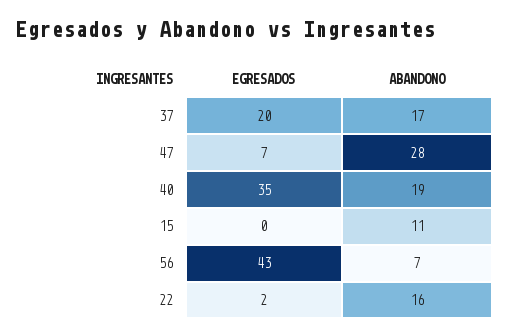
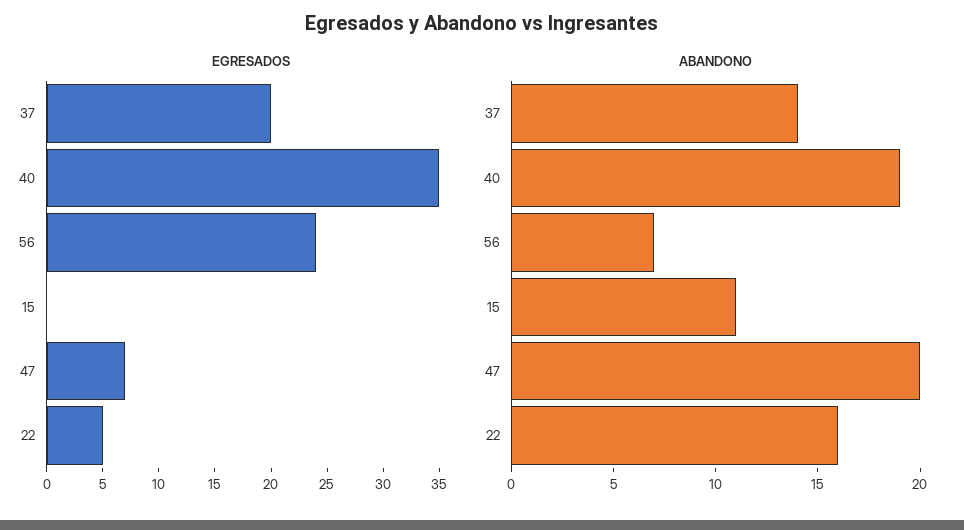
  {
    "EGRESADOS": {
      "37": 20,
      "47": 7,
      "40": 35,
      "15": 0,
-     "56": 43,
+     "56": 24,
-     "22": 2
+     "22": 5
    },
    "ABANDONO": {
-     "37": 17,
+     "37": 14,
-     "47": 28,
+     "47": 20,
      "40": 19,
      "15": 11,
      "56": 7,
      "22": 16
    }
  }

